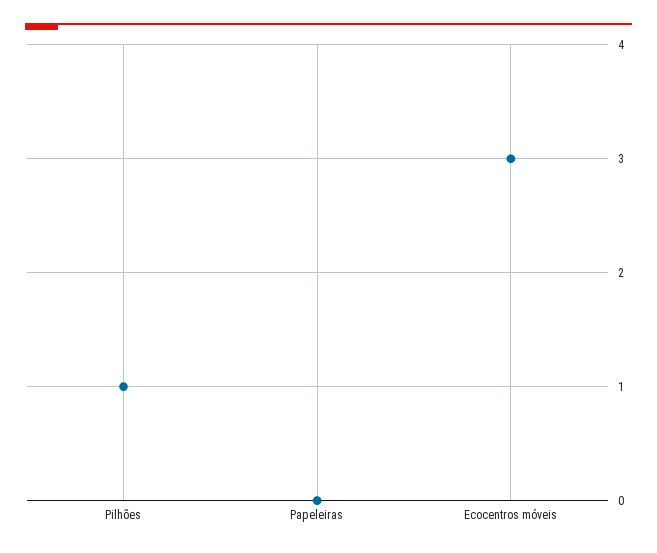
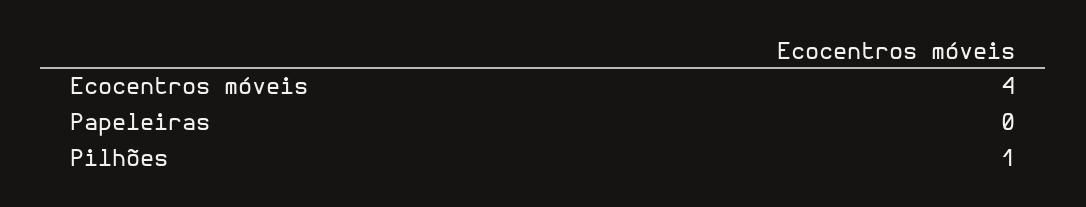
  {
    "Pilhões": 1,
    "Papeleiras": 0,
-   "Ecocentros móveis": 3
+   "Ecocentros móveis": 4
  }

